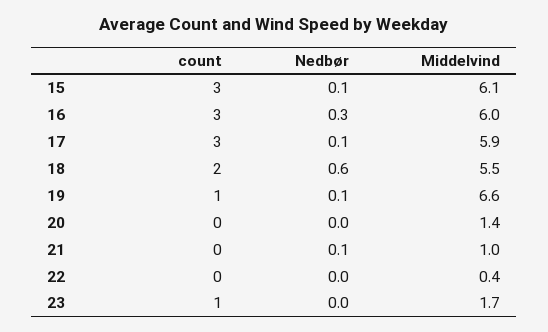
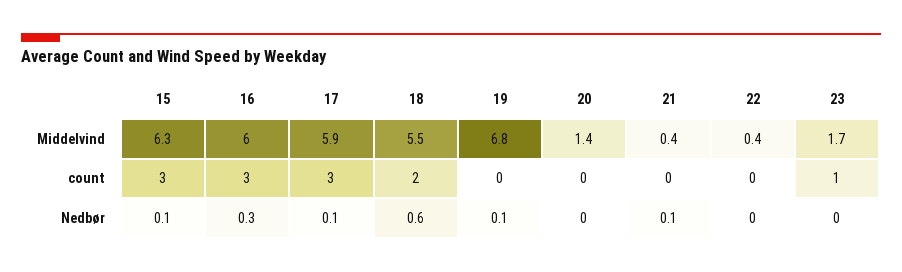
  {
    "count": {
      "15": 3,
      "16": 3,
      "17": 3,
      "18": 2,
-     "19": 1,
+     "19": 0,
      "20": 0,
      "21": 0,
      "22": 0,
      "23": 1
    },
    "Nedbør": {
      "15": 0.1,
      "16": 0.3,
      "17": 0.1,
      "18": 0.6,
      "19": 0.1,
      "20": 0,
      "21": 0.1,
      "22": 0,
      "23": 0
    },
    "Middelvind": {
-     "15": 6.1,
+     "15": 6.3,
      "16": 6,
      "17": 5.9,
      "18": 5.5,
-     "19": 6.6,
+     "19": 6.8,
      "20": 1.4,
-     "21": 1,
+     "21": 0.4,
      "22": 0.4,
      "23": 1.7
    }
  }

